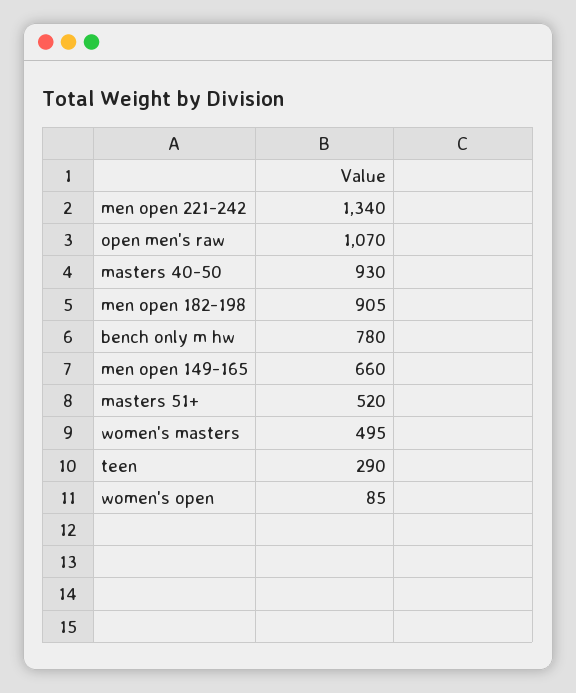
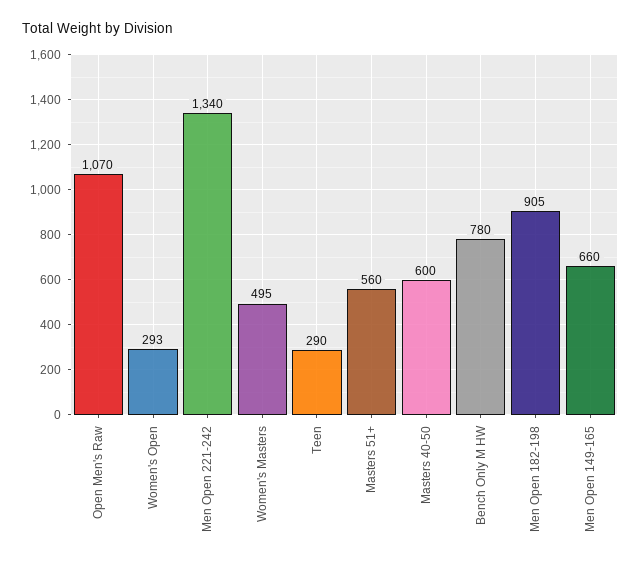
  {
    "men open 221-242": 1340,
    "open men's raw": 1070,
-   "masters 40-50": 930,
+   "masters 40-50": 600,
    "men open 182-198": 905,
    "bench only m hw": 780,
    "men open 149-165": 660,
-   "masters 51+": 520,
+   "masters 51+": 560,
    "women's masters": 495,
    "teen": 290,
-   "women's open": 85
+   "women's open": 293
  }

